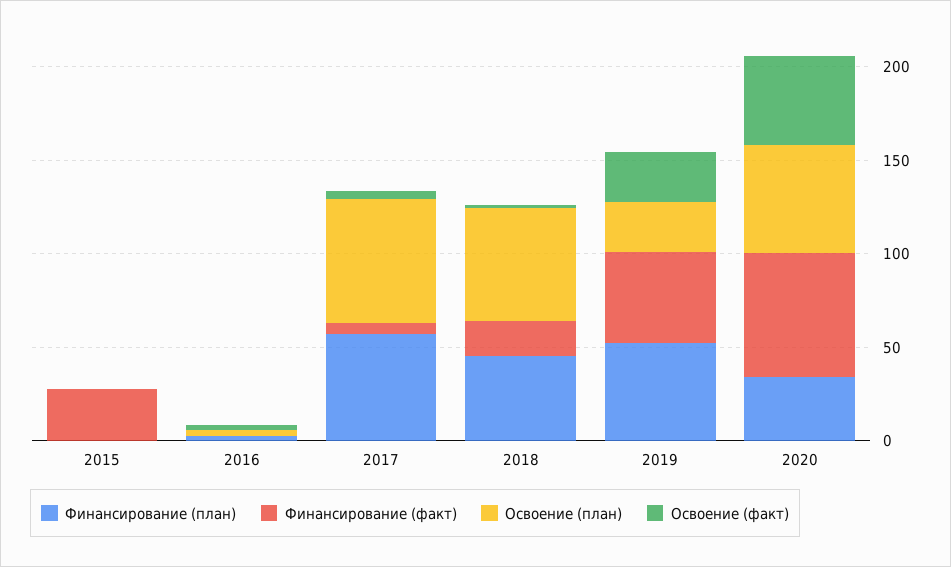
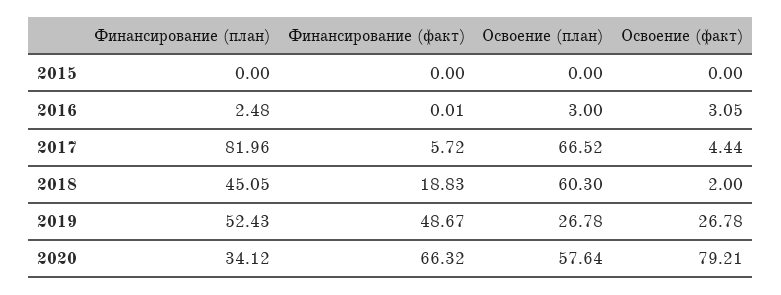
  {
    "Финансирование (план)": {
      "2015": 0,
      "2016": 2.48,
-     "2017": 60,
+     "2017": 81.96,
      "2018": 45.05,
      "2019": 52.43,
      "2020": 34.12
    },
    "Финансирование (факт)": {
-     "2015": 30,
+     "2015": 0,
      "2016": 0.01,
      "2017": 5.72,
      "2018": 18.83,
      "2019": 48.67,
      "2020": 66.32
    },
    "Освоение (план)": {
      "2015": 0,
      "2016": 3,
      "2017": 66.52,
      "2018": 60.3,
      "2019": 26.78,
      "2020": 57.64
    },
    "Освоение (факт)": {
      "2015": 0,
      "2016": 3.05,
      "2017": 4.44,
      "2018": 2,
      "2019": 26.78,
-     "2020": 50
+     "2020": 79.21
    }
  }

